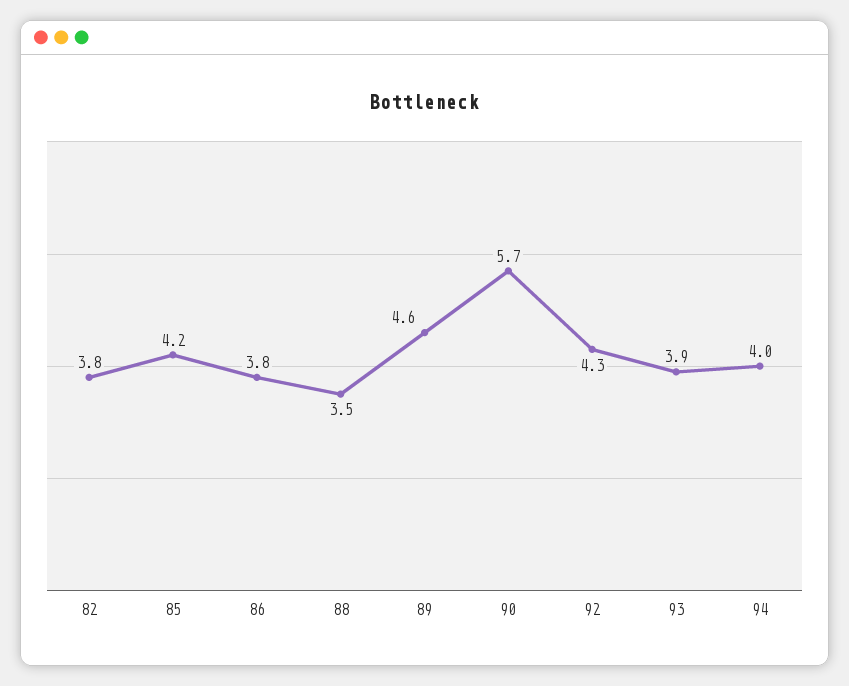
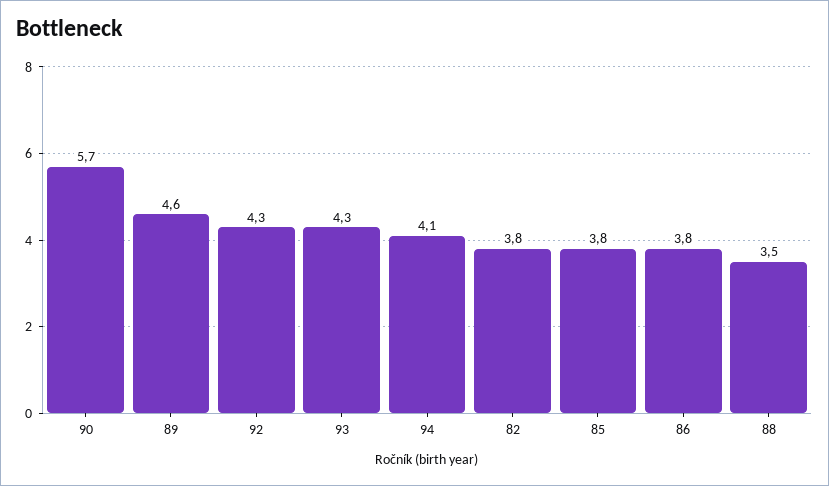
  {
    "82": 3.8,
-   "85": 4.2,
+   "85": 3.8,
    "86": 3.8,
    "88": 3.5,
    "89": 4.6,
    "90": 5.7,
    "92": 4.3,
-   "93": 3.9,
+   "93": 4.3,
-   "94": 4
+   "94": 4.1
  }

